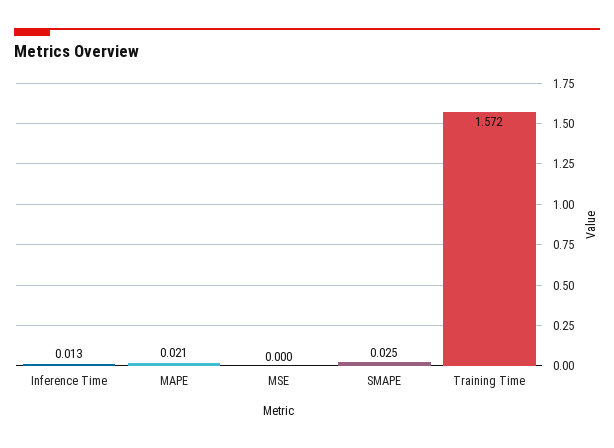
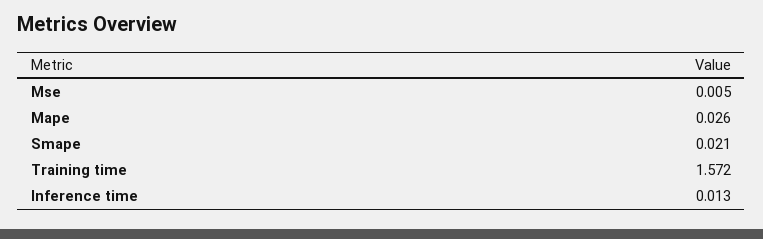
  {
    "Inference Time": 0.013,
-   "MAPE": 0.021,
+   "MAPE": 0.026,
-   "MSE": 0,
+   "MSE": 0.005,
-   "SMAPE": 0.025,
+   "SMAPE": 0.021,
    "Training Time": 1.572
  }

